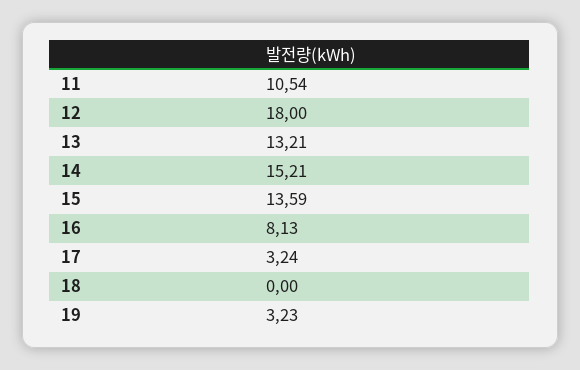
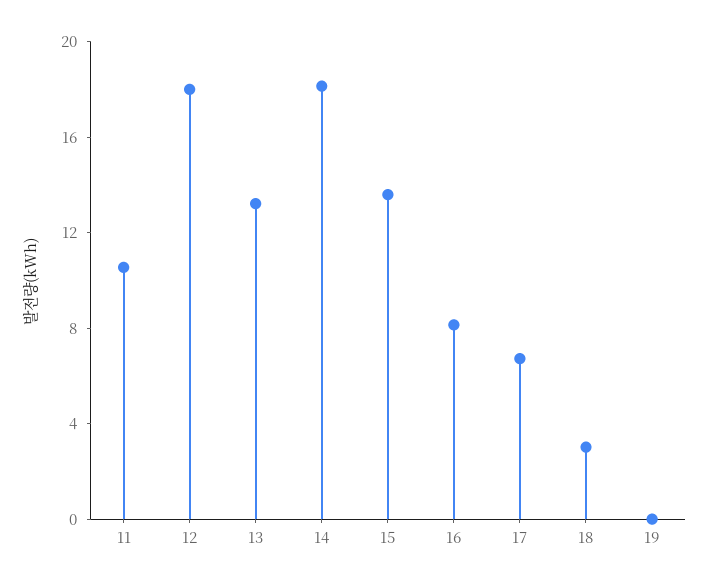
  {
    "11": 10.54,
    "12": 18,
    "13": 13.21,
-   "14": 15.21,
+   "14": 18,
    "15": 13.59,
    "16": 8.13,
-   "17": 3.24,
+   "17": 7,
-   "18": 0,
+   "18": 3,
-   "19": 3.23
+   "19": 0
  }

